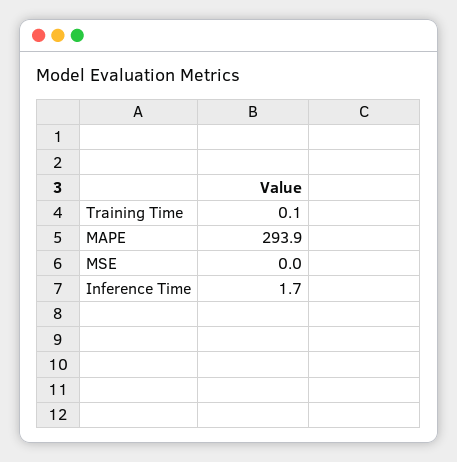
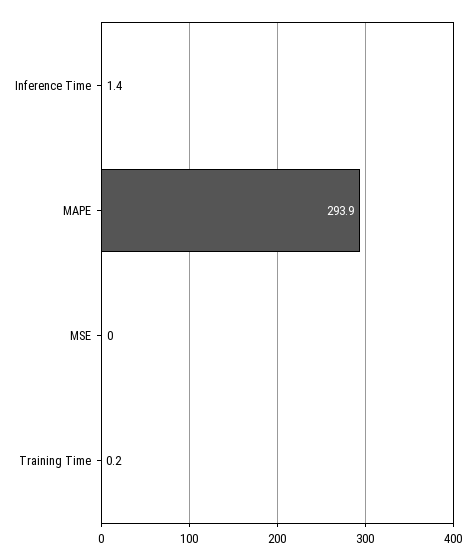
  {
-   "Training Time": 0.1,
+   "Training Time": 0.2,
    "MAPE": 293.9,
    "MSE": 0,
-   "Inference Time": 1.7
+   "Inference Time": 1.4
  }

